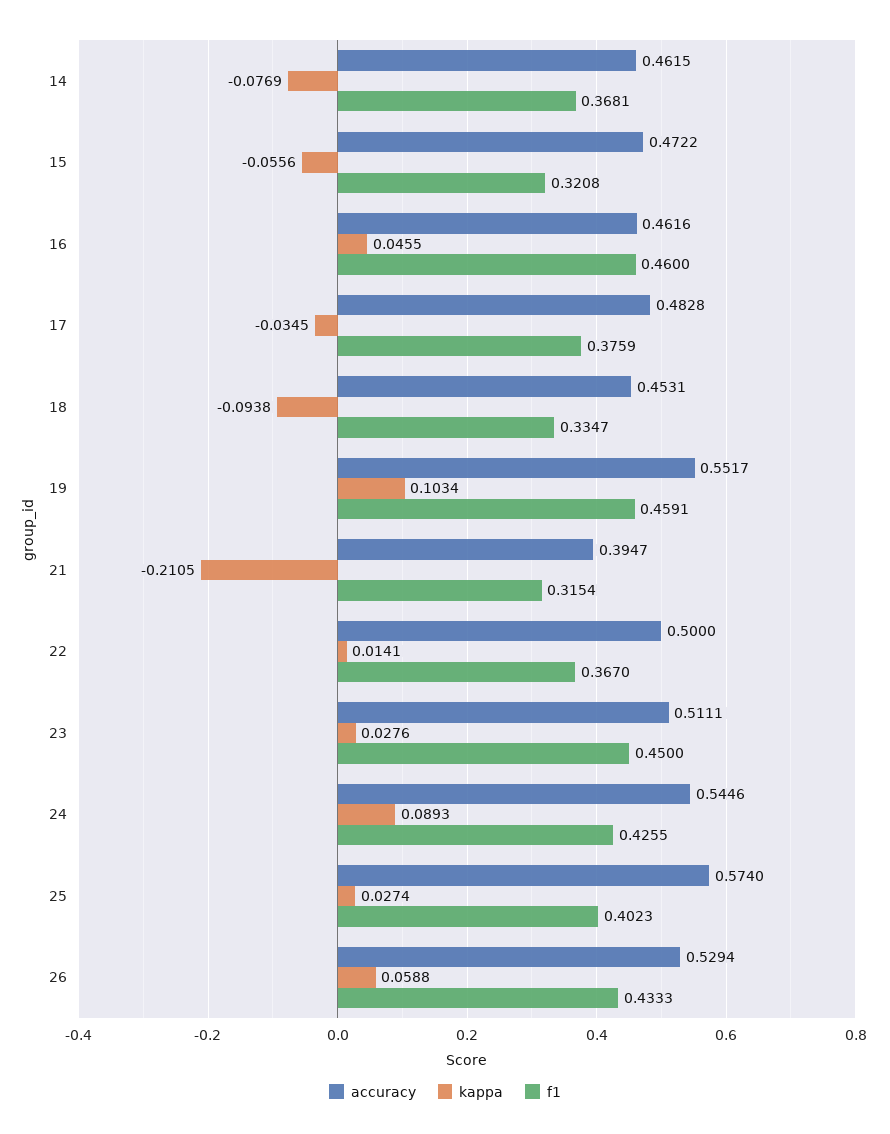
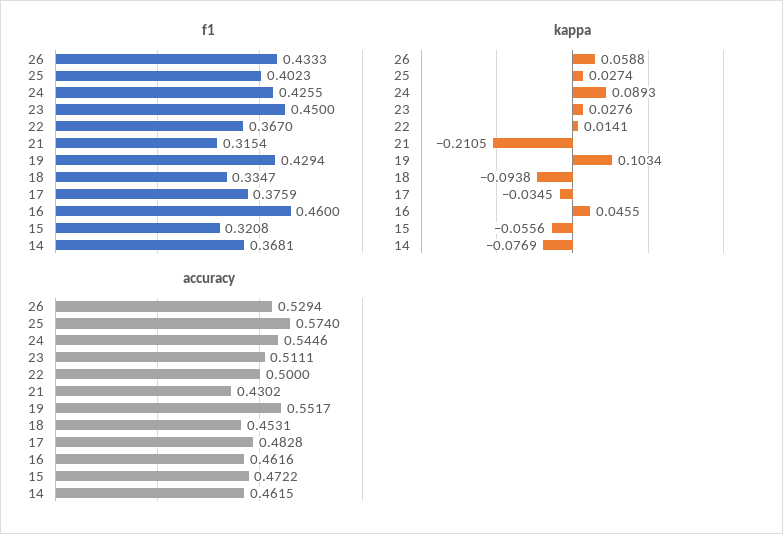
  {
    "accuracy": {
      "14": 0.4615,
      "15": 0.4722,
      "16": 0.4616,
      "17": 0.4828,
      "18": 0.4531,
      "19": 0.5517,
-     "21": 0.3947,
+     "21": 0.4302,
      "22": 0.5,
      "23": 0.5111,
      "24": 0.5446,
      "25": 0.574,
      "26": 0.5294
    },
    "kappa": {
      "14": -0.0769,
      "15": -0.0556,
      "16": 0.0455,
      "17": -0.0345,
      "18": -0.0938,
      "19": 0.1034,
      "21": -0.2105,
      "22": 0.0141,
      "23": 0.0276,
      "24": 0.0893,
      "25": 0.0274,
      "26": 0.0588
    },
    "f1": {
      "14": 0.3681,
      "15": 0.3208,
      "16": 0.46,
      "17": 0.3759,
      "18": 0.3347,
-     "19": 0.4591,
+     "19": 0.4294,
      "21": 0.3154,
      "22": 0.367,
      "23": 0.45,
      "24": 0.4255,
      "25": 0.4023,
      "26": 0.4333
    }
  }

